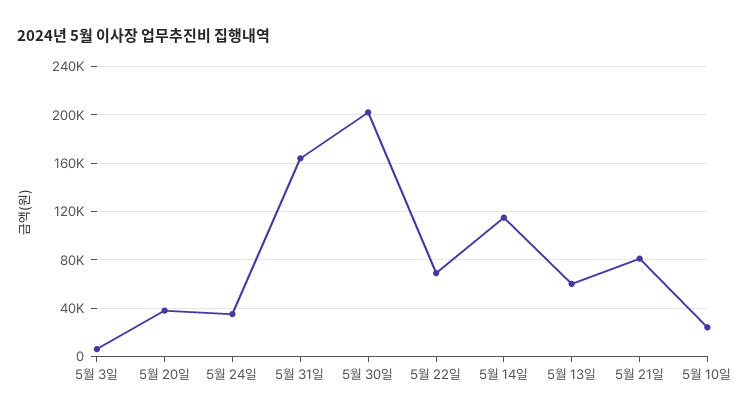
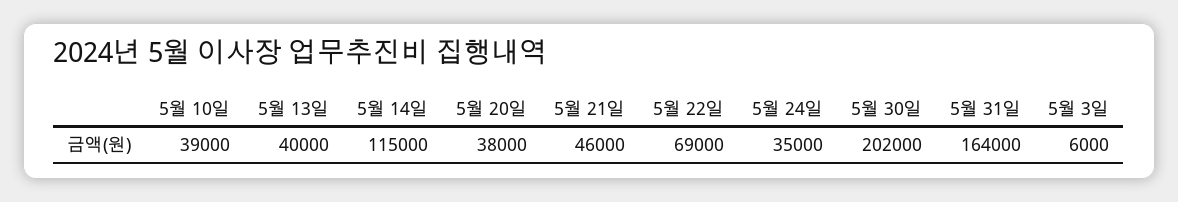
  {
    "5월 3일": 6000,
    "5월 20일": 38000,
    "5월 24일": 35000,
    "5월 31일": 164000,
    "5월 30일": 202000,
    "5월 22일": 69000,
    "5월 14일": 115000,
-   "5월 13일": 60000,
+   "5월 13일": 40000,
-   "5월 21일": 80000,
+   "5월 21일": 46000,
-   "5월 10일": 25000
+   "5월 10일": 39000
  }

